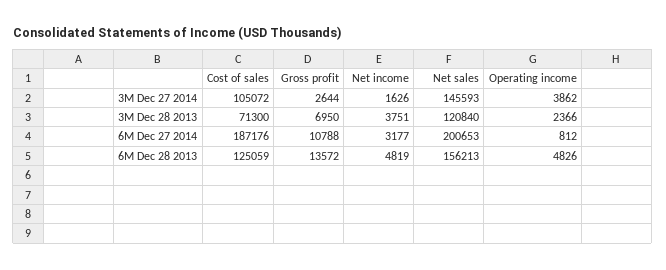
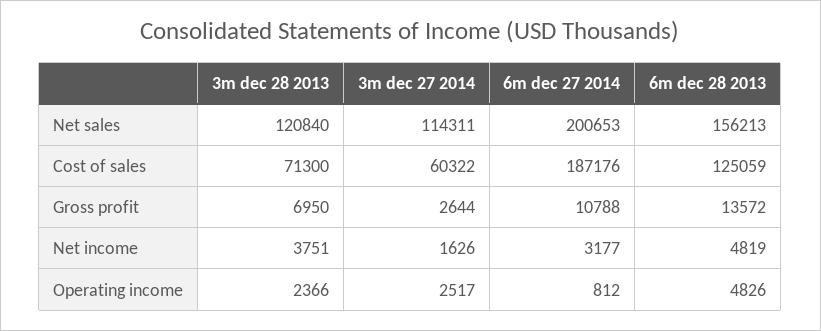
  {
    "Cost of sales": {
-     "3M Dec 27 2014": 105072,
+     "3M Dec 27 2014": 60322,
      "3M Dec 28 2013": 71300,
      "6M Dec 27 2014": 187176,
      "6M Dec 28 2013": 125059
    },
    "Gross profit": {
      "3M Dec 27 2014": 2644,
      "3M Dec 28 2013": 6950,
      "6M Dec 27 2014": 10788,
      "6M Dec 28 2013": 13572
    },
    "Net income": {
      "3M Dec 27 2014": 1626,
      "3M Dec 28 2013": 3751,
      "6M Dec 27 2014": 3177,
      "6M Dec 28 2013": 4819
    },
    "Net sales": {
-     "3M Dec 27 2014": 145593,
+     "3M Dec 27 2014": 114311,
      "3M Dec 28 2013": 120840,
      "6M Dec 27 2014": 200653,
      "6M Dec 28 2013": 156213
    },
    "Operating income": {
-     "3M Dec 27 2014": 3862,
+     "3M Dec 27 2014": 2517,
      "3M Dec 28 2013": 2366,
      "6M Dec 27 2014": 812,
      "6M Dec 28 2013": 4826
    }
  }

